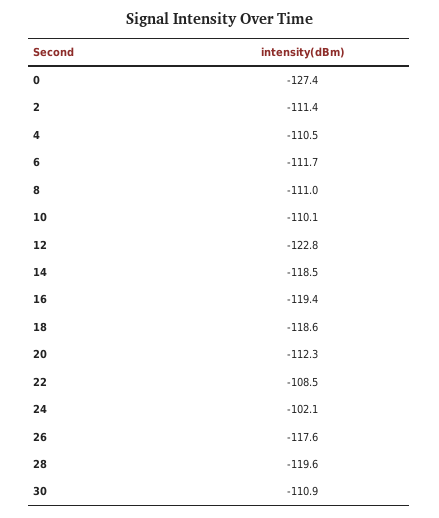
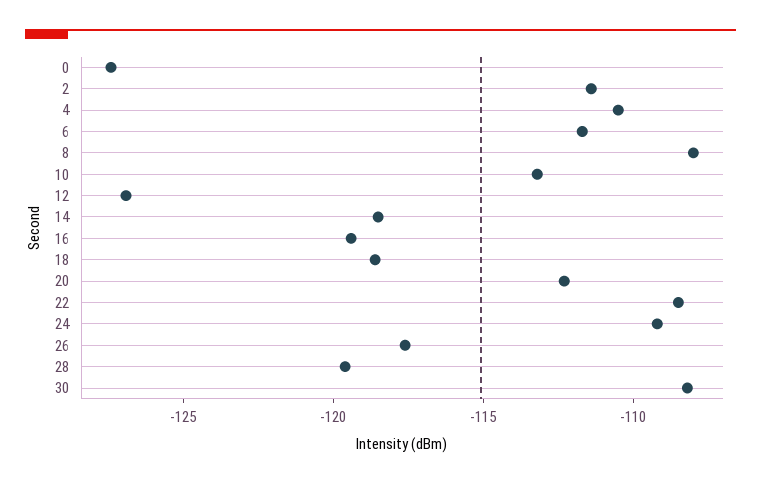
  {
    "0": -127.4,
    "2": -111.4,
    "4": -110.5,
    "6": -111.7,
-   "8": -111,
+   "8": -108,
-   "10": -110.1,
+   "10": -113,
-   "12": -122.8,
+   "12": -127,
    "14": -118.5,
    "16": -119.4,
    "18": -118.6,
    "20": -112.3,
    "22": -108.5,
-   "24": -102.1,
+   "24": -109,
    "26": -117.6,
    "28": -119.6,
-   "30": -110.9
+   "30": -108
  }

